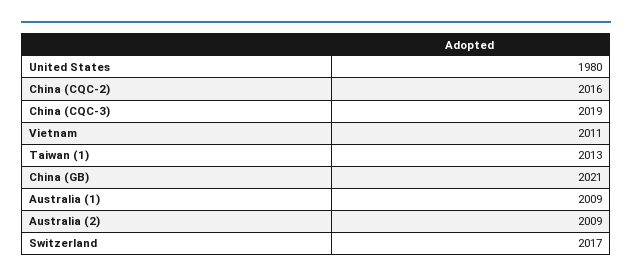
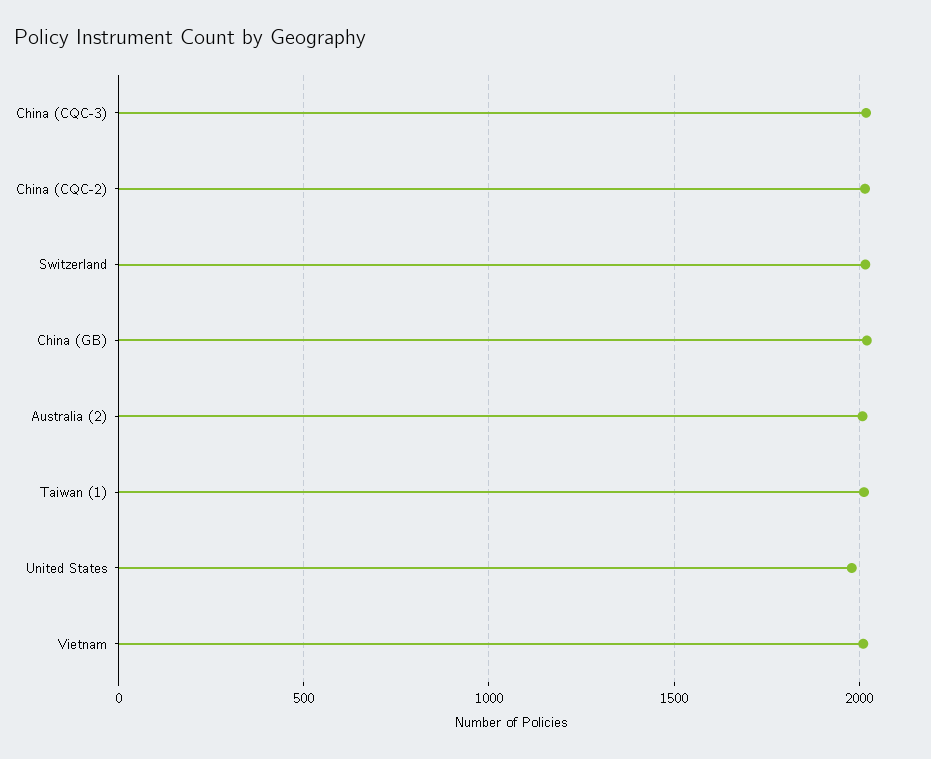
  {
    "United States": 1980,
    "China (CQC-2)": 2016,
    "China (CQC-3)": 2019,
    "Vietnam": 2011,
    "Taiwan (1)": 2013,
    "China (GB)": 2021,
-   "Australia (1)": 2009,
    "Australia (2)": 2009,
    "Switzerland": 2017
  }

